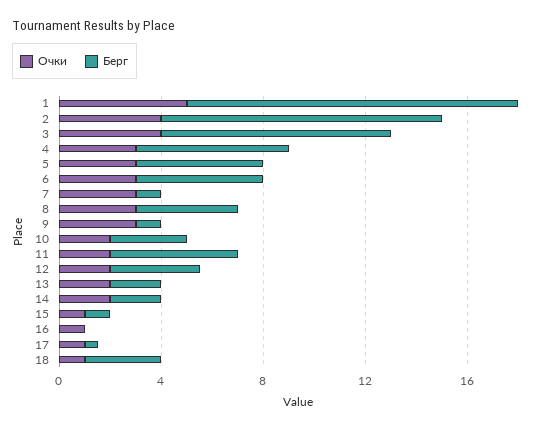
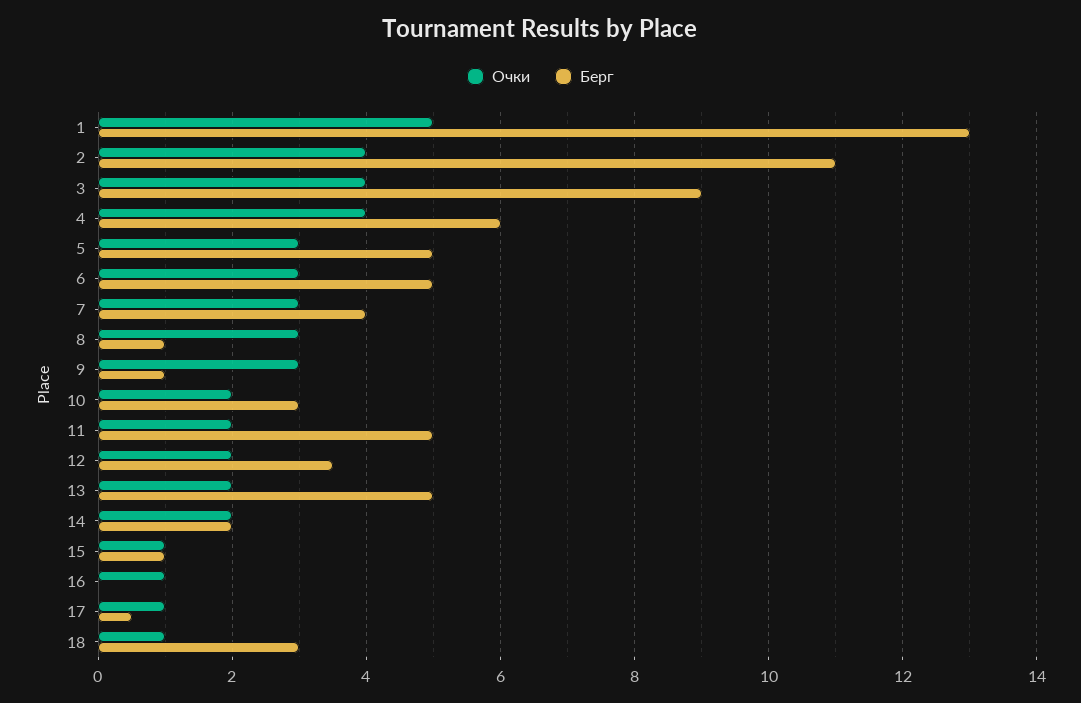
  {
    "Очки": {
      "1": 5,
      "2": 4,
      "3": 4,
-     "4": 3,
+     "4": 4,
      "5": 3,
      "6": 3,
      "7": 3,
      "8": 3,
      "9": 3,
      "10": 2,
      "11": 2,
      "12": 2,
      "13": 2,
      "14": 2,
      "15": 1,
      "16": 1,
      "17": 1,
      "18": 1
    },
    "Берг": {
      "1": 13,
      "2": 11,
      "3": 9,
      "4": 6,
      "5": 5,
      "6": 5,
-     "7": 1,
+     "7": 4,
-     "8": 4,
+     "8": 1,
      "9": 1,
      "10": 3,
      "11": 5,
      "12": 3.5,
-     "13": 2,
+     "13": 5,
      "14": 2,
      "15": 1,
      "16": 0,
      "17": 0.5,
      "18": 3
    }
  }

